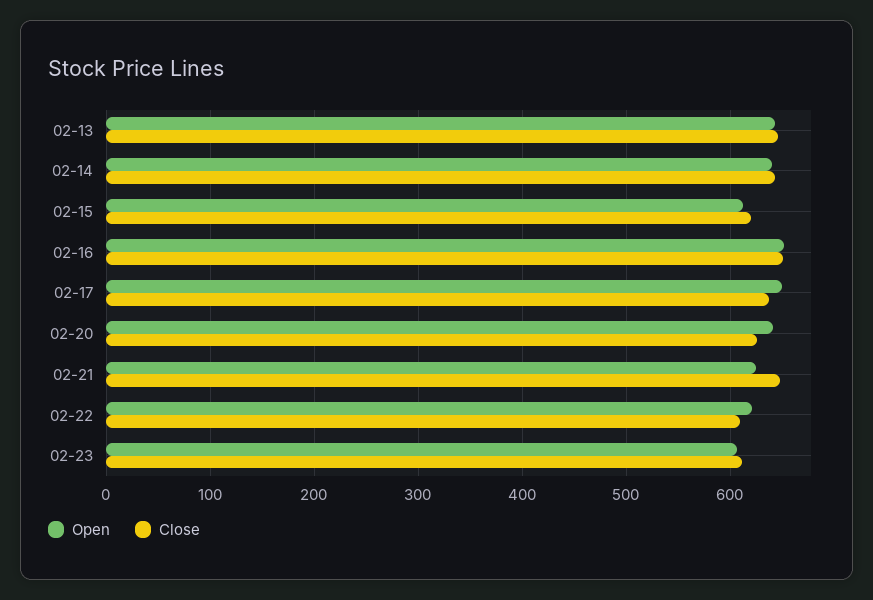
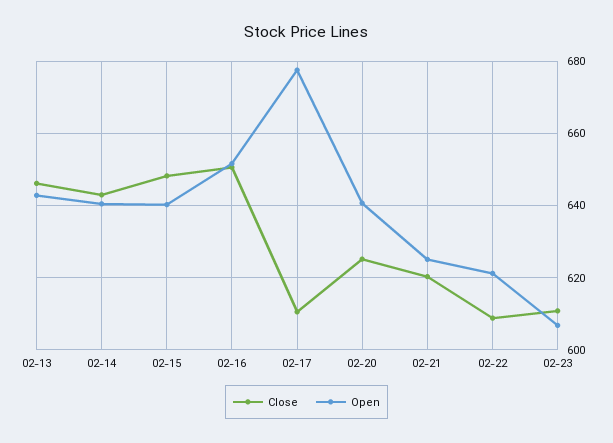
  {
    "Open": {
      "02-13": 642,
      "02-14": 640,
-     "02-15": 610,
+     "02-15": 640,
      "02-16": 652,
-     "02-17": 650,
+     "02-17": 678,
      "02-20": 640,
      "02-21": 626,
      "02-22": 622,
      "02-23": 606
    },
    "Close": {
      "02-13": 646,
      "02-14": 642,
-     "02-15": 620,
+     "02-15": 648,
      "02-16": 650,
-     "02-17": 640,
+     "02-17": 610,
      "02-20": 626,
-     "02-21": 650,
+     "02-21": 620,
      "02-22": 608,
      "02-23": 610
    }
  }

